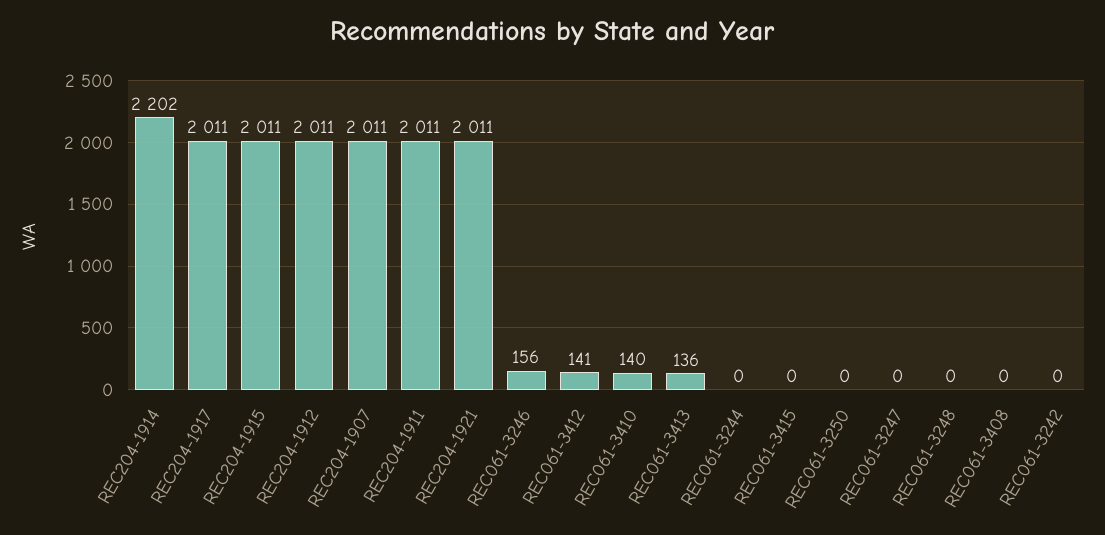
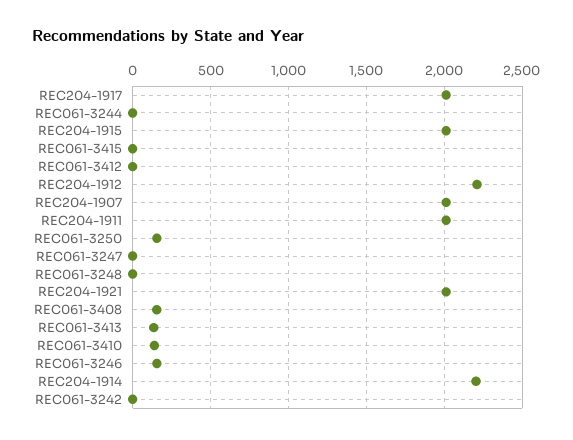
  {
    "REC204-1914": 2202,
    "REC204-1917": 2011,
    "REC204-1915": 2011,
-   "REC204-1912": 2011,
+   "REC204-1912": 2200,
    "REC204-1907": 2011,
    "REC204-1911": 2011,
    "REC204-1921": 2011,
    "REC061-3246": 156,
-   "REC061-3412": 141,
+   "REC061-3412": 0,
    "REC061-3410": 140,
    "REC061-3413": 136,
    "REC061-3244": 0,
    "REC061-3415": 0,
-   "REC061-3250": 0,
+   "REC061-3250": 150,
    "REC061-3247": 0,
    "REC061-3248": 0,
-   "REC061-3408": 0,
+   "REC061-3408": 150,
    "REC061-3242": 0
  }

